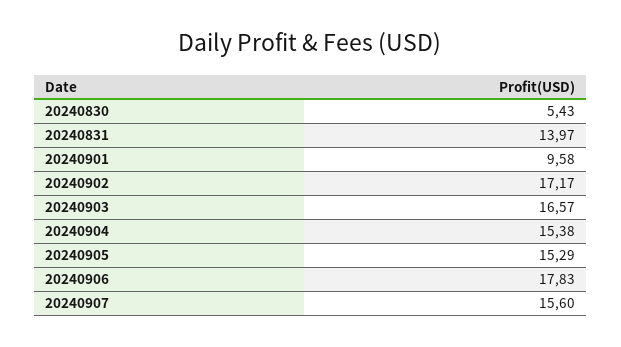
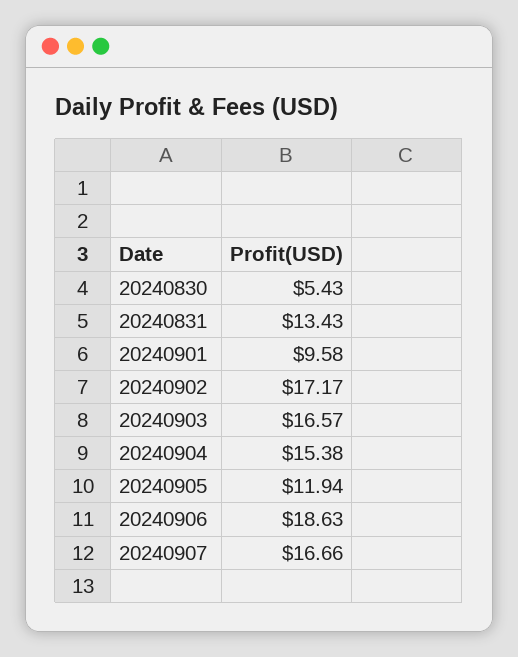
  {
    "20240830": 5.43,
-   "20240831": 13.97,
+   "20240831": 13.43,
    "20240901": 9.58,
    "20240902": 17.17,
    "20240903": 16.57,
    "20240904": 15.38,
-   "20240905": 15.29,
+   "20240905": 11.94,
-   "20240906": 17.83,
+   "20240906": 18.63,
-   "20240907": 15.6
+   "20240907": 16.66
  }

